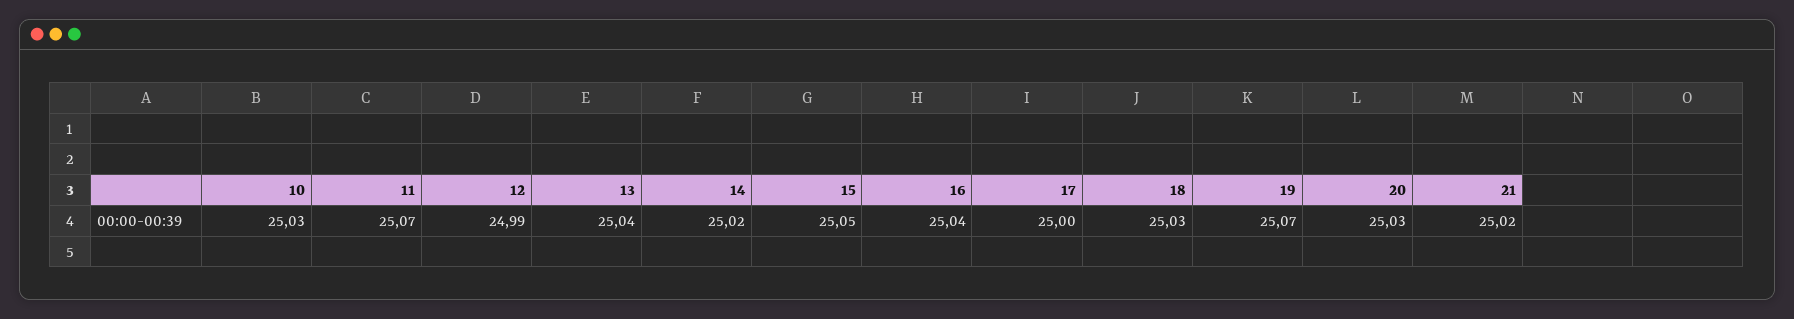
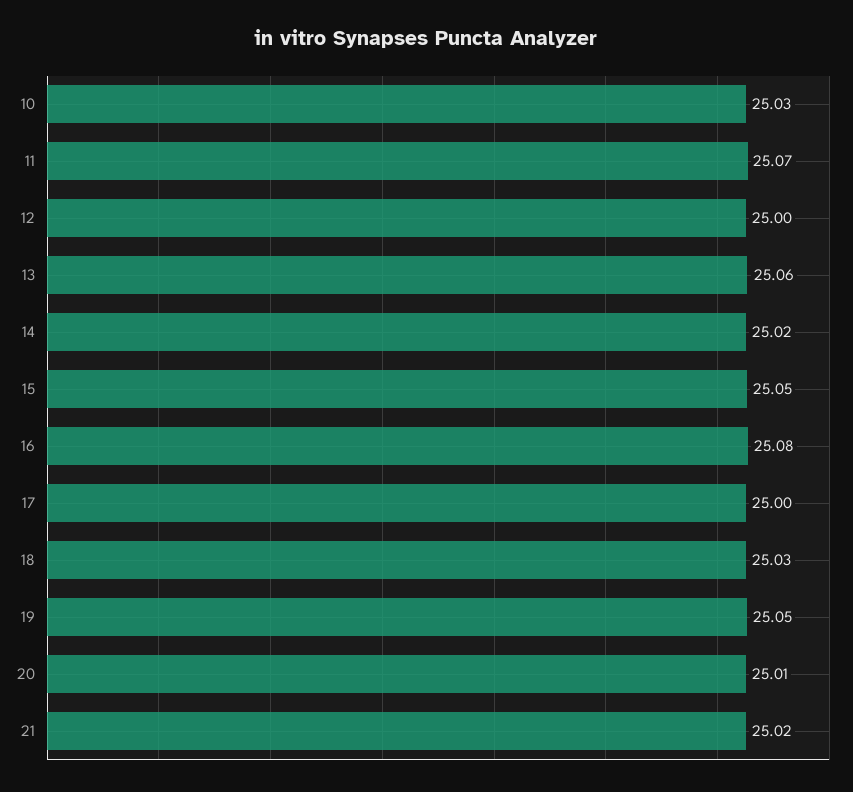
  {
    "10": 25.03,
    "11": 25.07,
-   "12": 24.99,
+   "12": 25,
-   "13": 25.04,
+   "13": 25.06,
    "14": 25.02,
    "15": 25.05,
-   "16": 25.04,
+   "16": 25.08,
    "17": 25,
    "18": 25.03,
-   "19": 25.07,
+   "19": 25.05,
-   "20": 25.03,
+   "20": 25.01,
    "21": 25.02
  }

